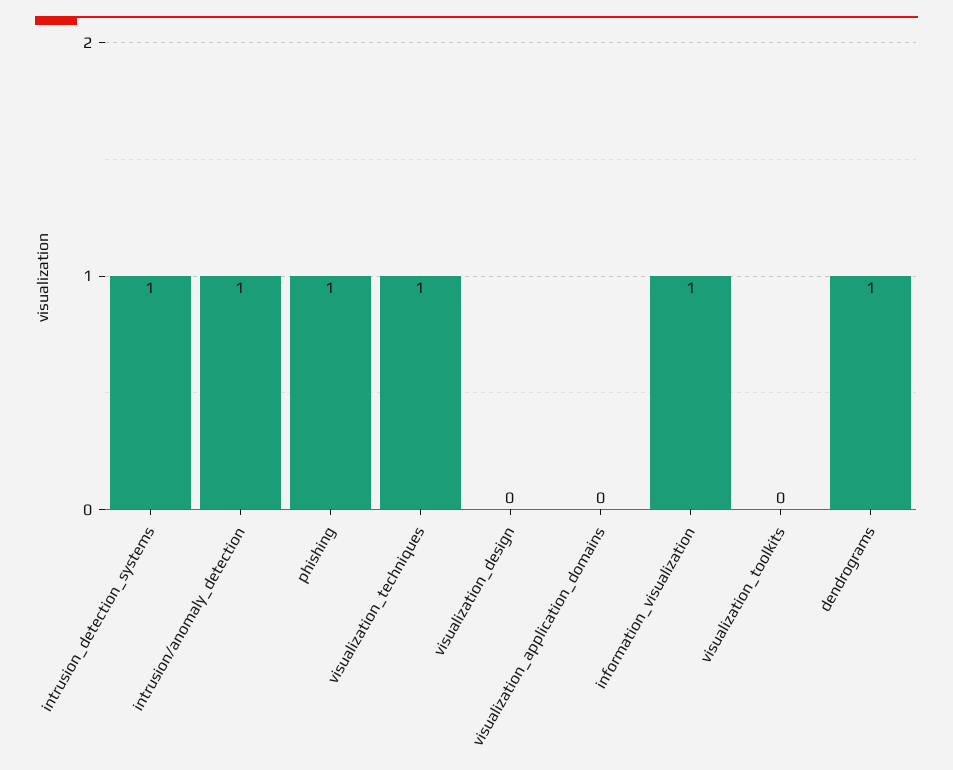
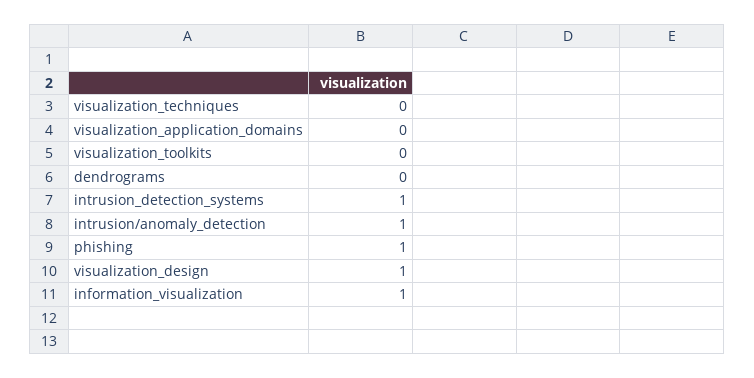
  {
    "intrusion_detection_systems": 1,
    "intrusion/anomaly_detection": 1,
    "phishing": 1,
-   "visualization_techniques": 1,
+   "visualization_techniques": 0,
-   "visualization_design": 0,
+   "visualization_design": 1,
    "visualization_application_domains": 0,
    "information_visualization": 1,
    "visualization_toolkits": 0,
-   "dendrograms": 1
+   "dendrograms": 0
  }

